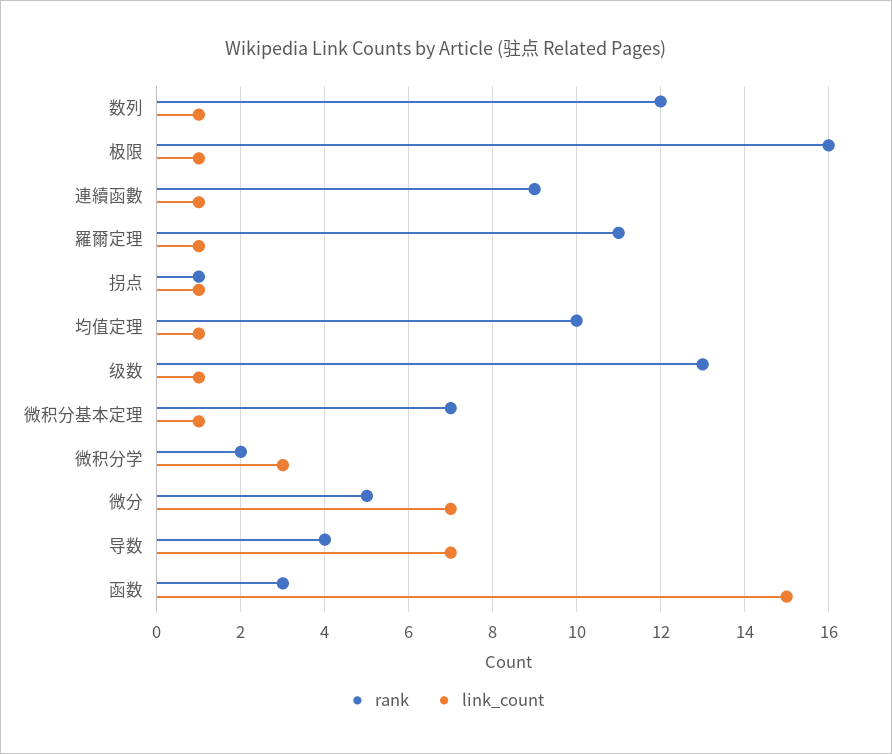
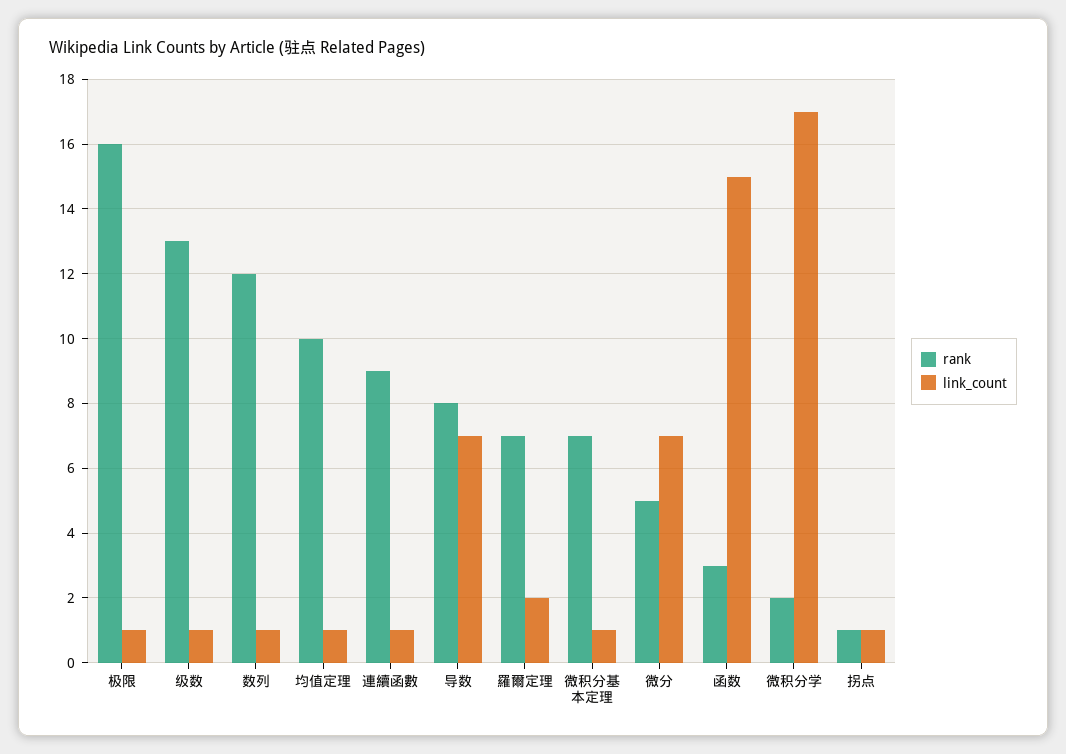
  {
    "rank": {
      "数列": 12,
      "极限": 16,
      "連續函數": 9,
-     "羅爾定理": 11,
+     "羅爾定理": 7,
      "拐点": 1,
      "均值定理": 10,
      "级数": 13,
      "微积分基本定理": 7,
      "微积分学": 2,
      "微分": 5,
-     "导数": 4,
+     "导数": 8,
      "函数": 3
    },
    "link_count": {
      "数列": 1,
      "极限": 1,
      "連續函數": 1,
-     "羅爾定理": 1,
+     "羅爾定理": 2,
      "拐点": 1,
      "均值定理": 1,
      "级数": 1,
      "微积分基本定理": 1,
-     "微积分学": 3,
+     "微积分学": 17,
      "微分": 7,
      "导数": 7,
      "函数": 15
    }
  }

